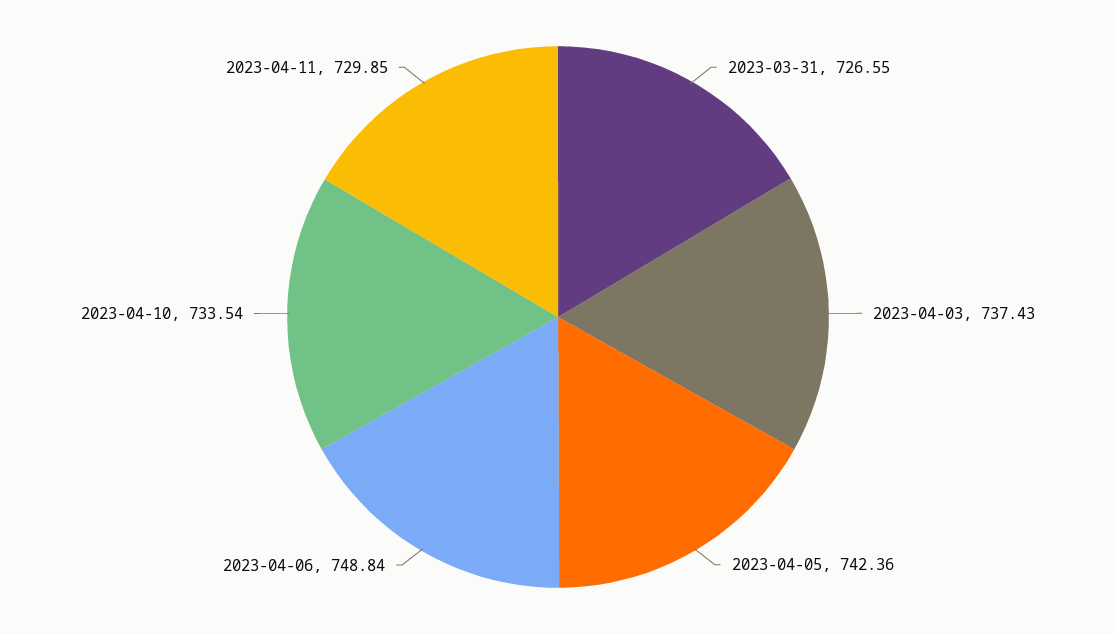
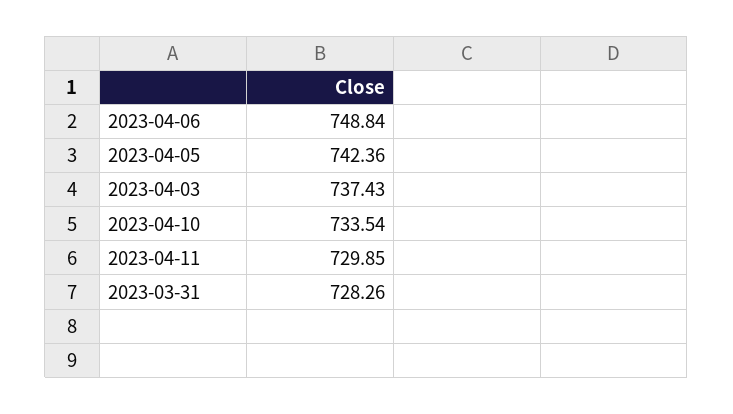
  {
-   "2023-03-31": 726.55,
+   "2023-03-31": 728.26,
    "2023-04-03": 737.43,
    "2023-04-05": 742.36,
    "2023-04-06": 748.84,
    "2023-04-10": 733.54,
    "2023-04-11": 729.85
  }

